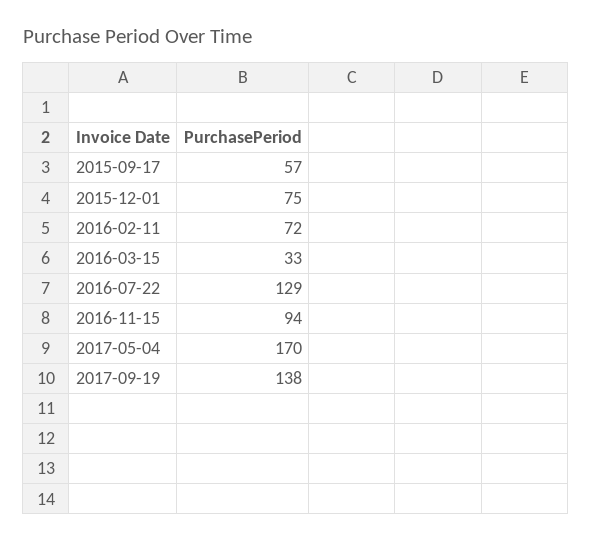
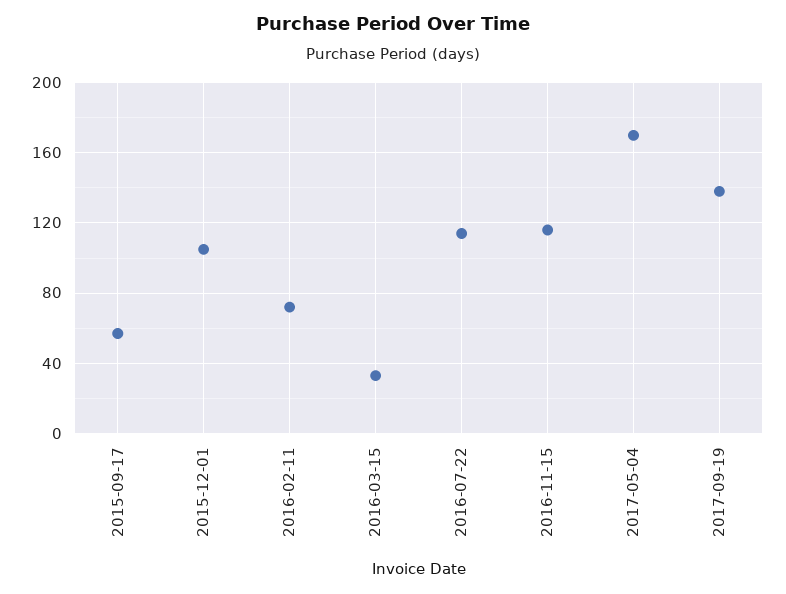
  {
    "2015-09-17": 57,
-   "2015-12-01": 75,
+   "2015-12-01": 105,
    "2016-02-11": 72,
    "2016-03-15": 33,
-   "2016-07-22": 129,
+   "2016-07-22": 115,
-   "2016-11-15": 94,
+   "2016-11-15": 115,
    "2017-05-04": 170,
    "2017-09-19": 138
  }

